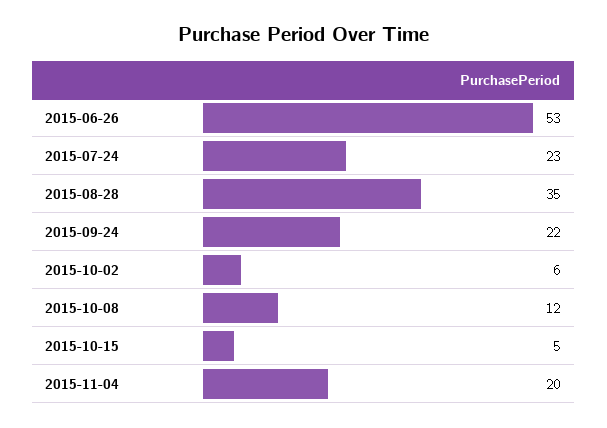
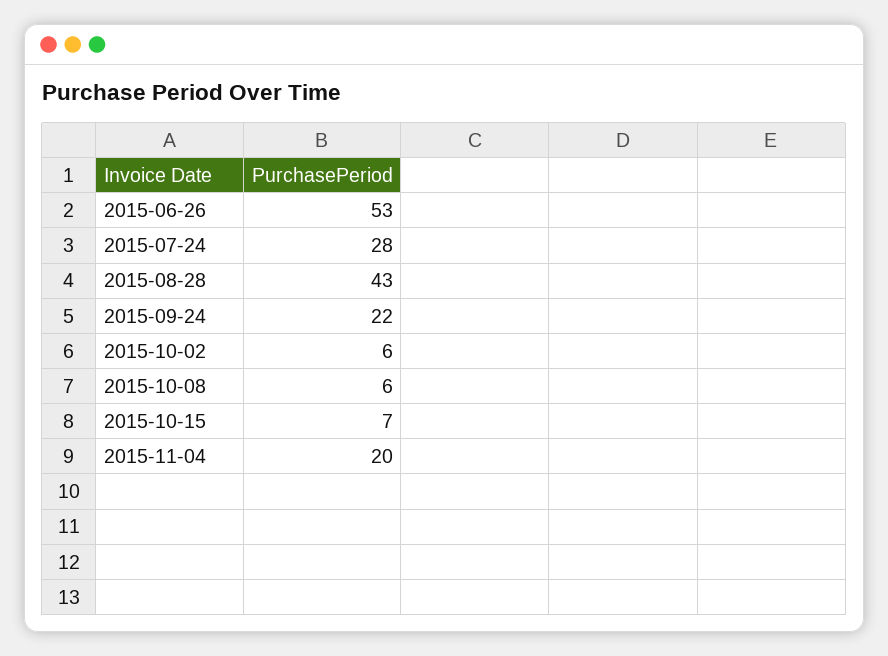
  {
    "2015-06-26": 53,
-   "2015-07-24": 23,
+   "2015-07-24": 28,
-   "2015-08-28": 35,
+   "2015-08-28": 43,
    "2015-09-24": 22,
    "2015-10-02": 6,
-   "2015-10-08": 12,
+   "2015-10-08": 6,
-   "2015-10-15": 5,
+   "2015-10-15": 7,
    "2015-11-04": 20
  }

